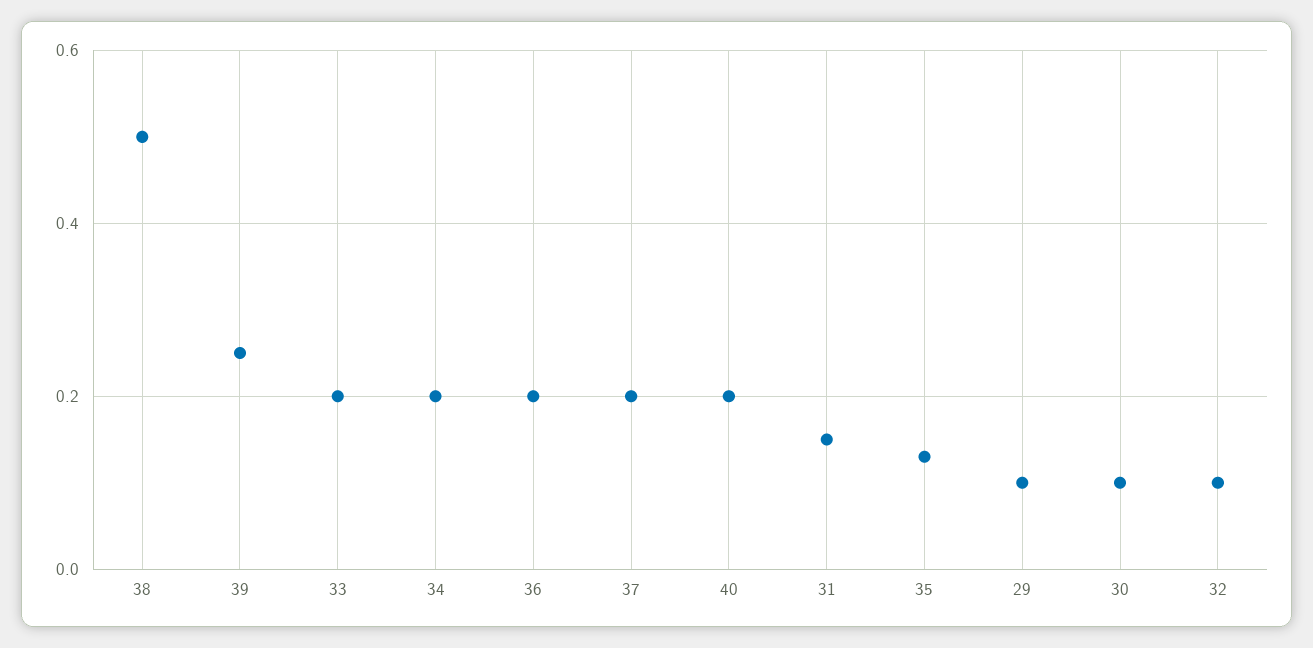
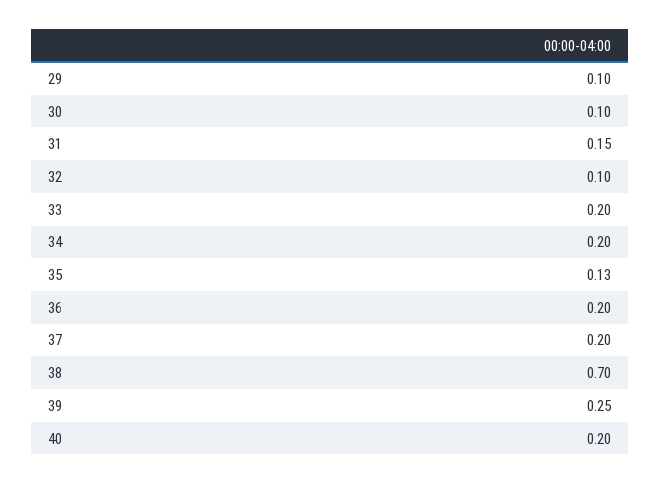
  {
-   "38": 0.5,
+   "38": 0.7,
    "39": 0.25,
    "33": 0.2,
    "34": 0.2,
    "36": 0.2,
    "37": 0.2,
    "40": 0.2,
    "31": 0.15,
    "35": 0.13,
    "29": 0.1,
    "30": 0.1,
    "32": 0.1
  }

